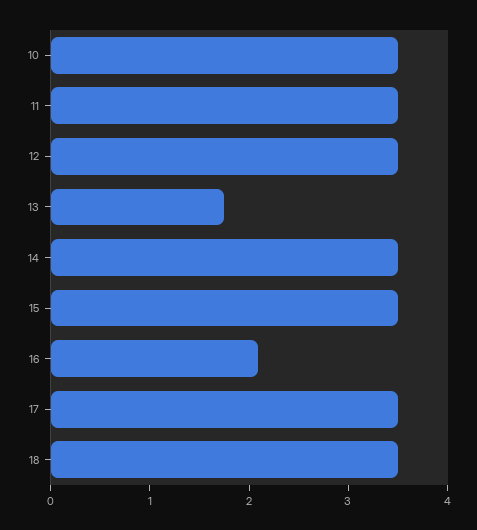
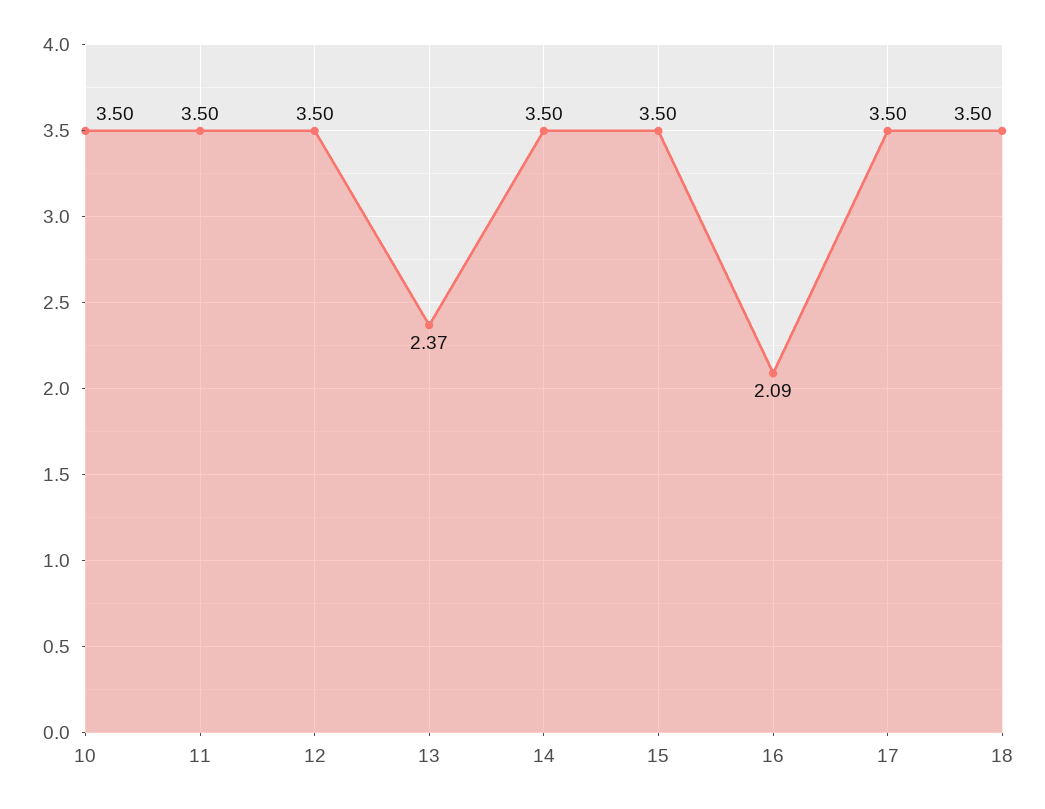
  {
    "10": 3.5,
    "11": 3.5,
    "12": 3.5,
-   "13": 1.8,
+   "13": 2.37,
    "14": 3.5,
    "15": 3.5,
    "16": 2.09,
    "17": 3.5,
    "18": 3.5
  }

